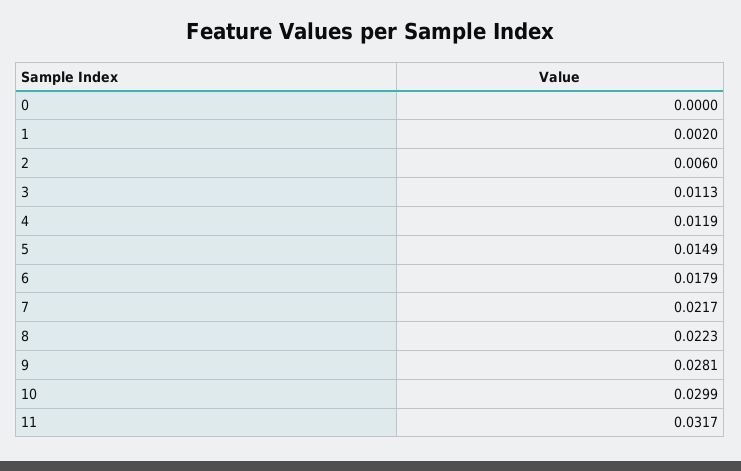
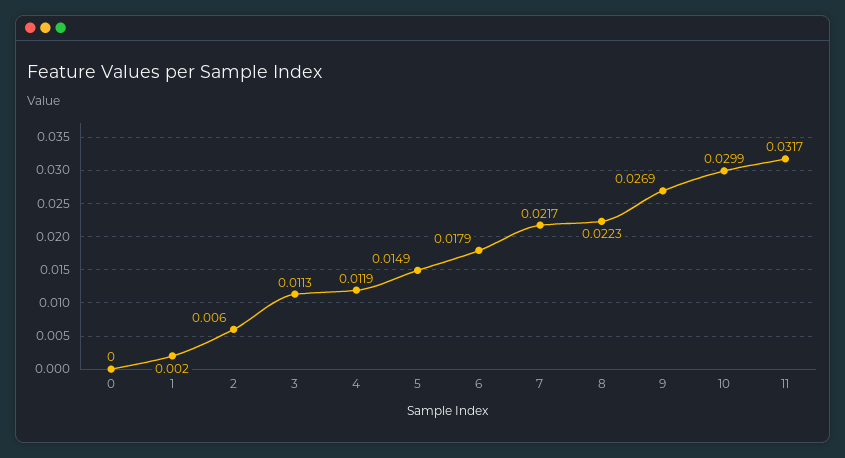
  {
    "0": 0,
    "1": 0.002,
    "2": 0.006,
    "3": 0.0113,
    "4": 0.0119,
    "5": 0.0149,
    "6": 0.0179,
    "7": 0.0217,
    "8": 0.0223,
-   "9": 0.0281,
+   "9": 0.0269,
    "10": 0.0299,
    "11": 0.0317
  }

